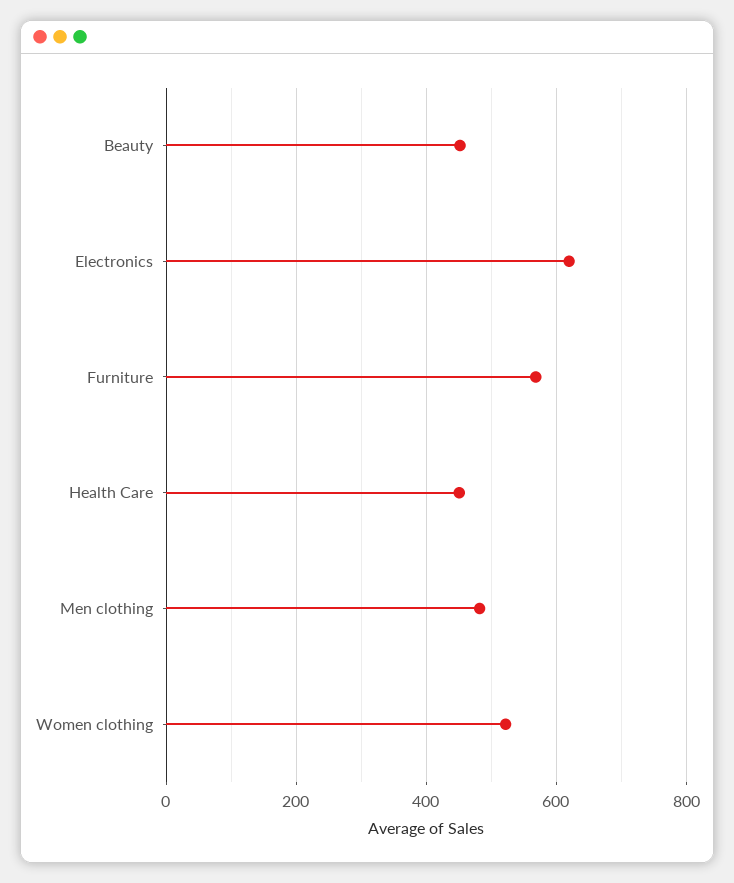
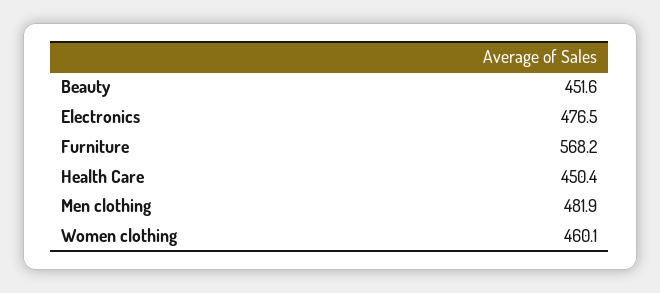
  {
    "Beauty": 451.6,
-   "Electronics": 620,
+   "Electronics": 476.5,
    "Furniture": 568.2,
    "Health Care": 450.4,
    "Men clothing": 481.9,
-   "Women clothing": 520
+   "Women clothing": 460.1
  }

